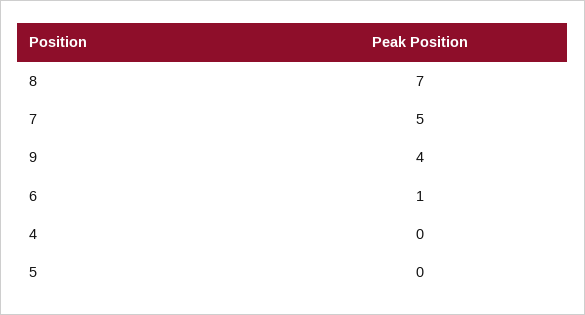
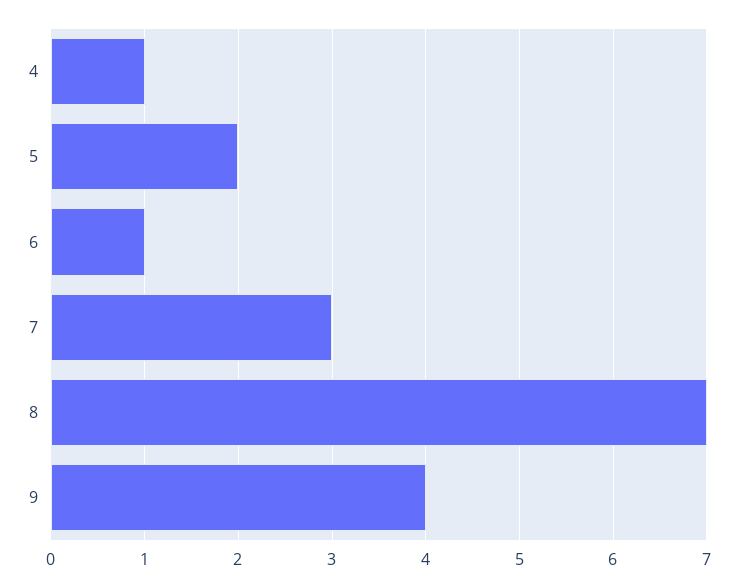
  {
    "8": 7,
-   "7": 5,
+   "7": 3,
    "9": 4,
    "6": 1,
-   "4": 0,
+   "4": 1,
-   "5": 0
+   "5": 2
  }

